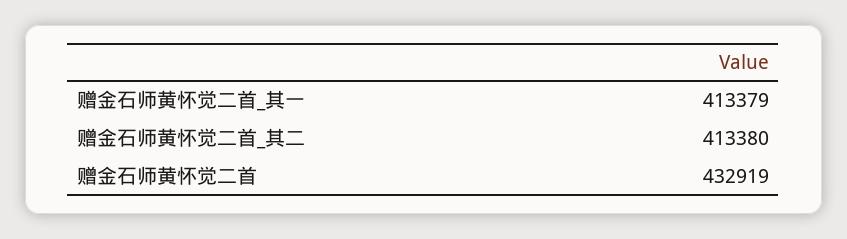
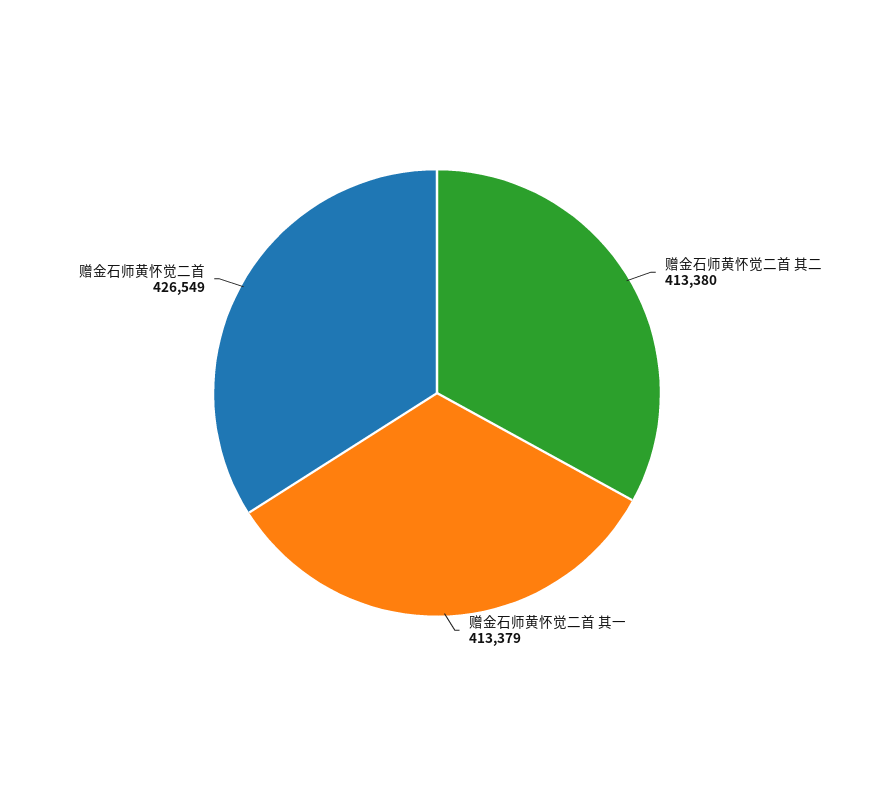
  {
    "赠金石师黄怀觉二首_其一": 413379,
    "赠金石师黄怀觉二首_其二": 413380,
-   "赠金石师黄怀觉二首": 432919
+   "赠金石师黄怀觉二首": 426549
  }

